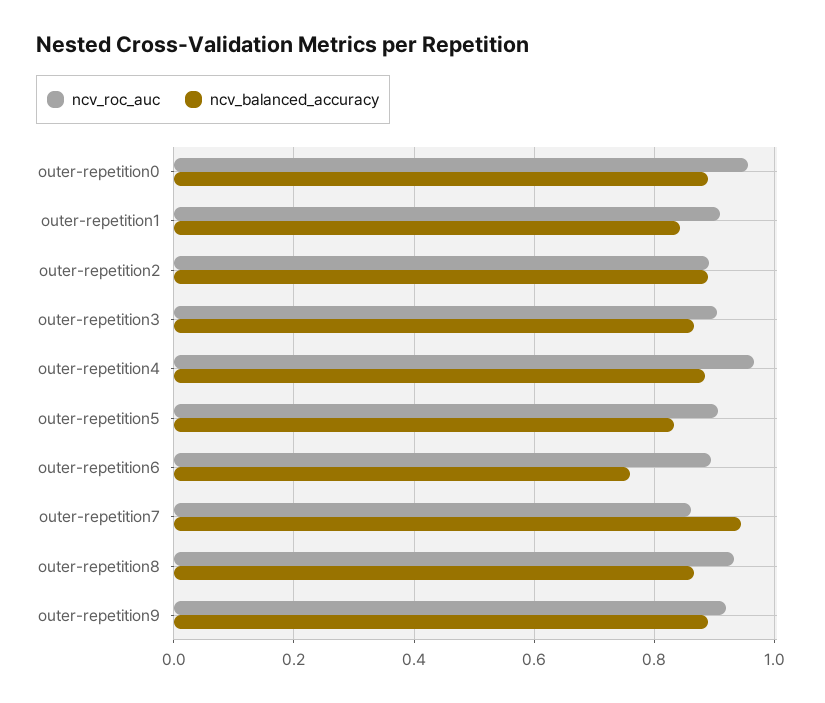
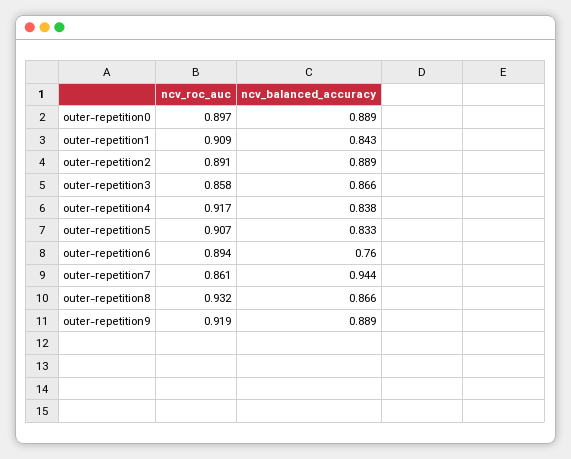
  {
    "ncv_roc_auc": {
-     "outer-repetition0": 0.96,
+     "outer-repetition0": 0.897,
      "outer-repetition1": 0.909,
      "outer-repetition2": 0.891,
-     "outer-repetition3": 0.9,
+     "outer-repetition3": 0.858,
-     "outer-repetition4": 0.96,
+     "outer-repetition4": 0.917,
      "outer-repetition5": 0.907,
      "outer-repetition6": 0.894,
      "outer-repetition7": 0.861,
      "outer-repetition8": 0.932,
      "outer-repetition9": 0.919
    },
    "ncv_balanced_accuracy": {
      "outer-repetition0": 0.889,
      "outer-repetition1": 0.843,
      "outer-repetition2": 0.889,
      "outer-repetition3": 0.866,
-     "outer-repetition4": 0.88,
+     "outer-repetition4": 0.838,
      "outer-repetition5": 0.833,
      "outer-repetition6": 0.76,
      "outer-repetition7": 0.944,
      "outer-repetition8": 0.866,
      "outer-repetition9": 0.889
    }
  }

